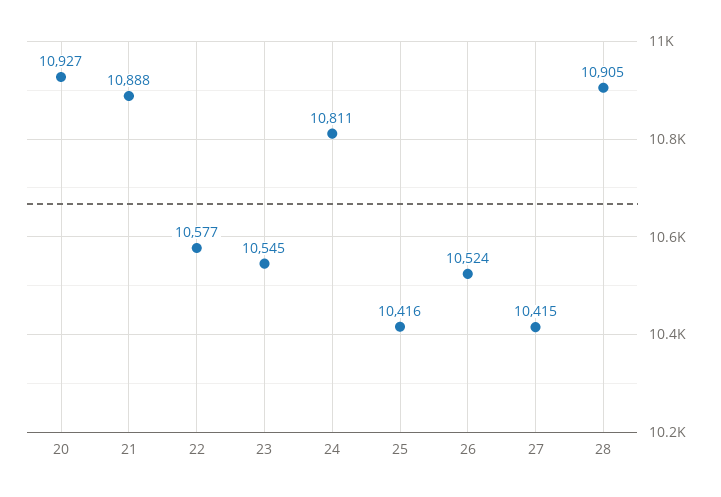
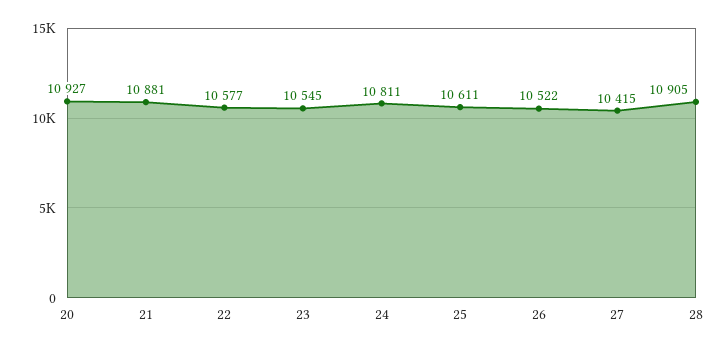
  {
    "20": 10927,
-   "21": 10888,
+   "21": 10881,
    "22": 10577,
    "23": 10545,
    "24": 10811,
-   "25": 10416,
+   "25": 10611,
-   "26": 10524,
+   "26": 10522,
    "27": 10415,
    "28": 10905
  }

